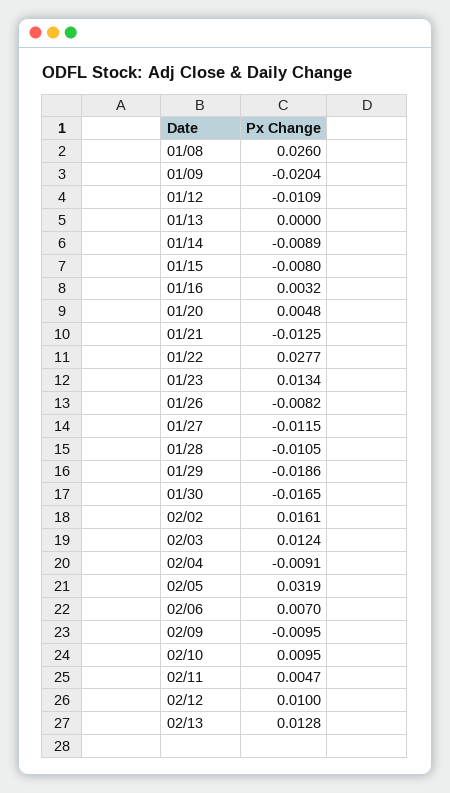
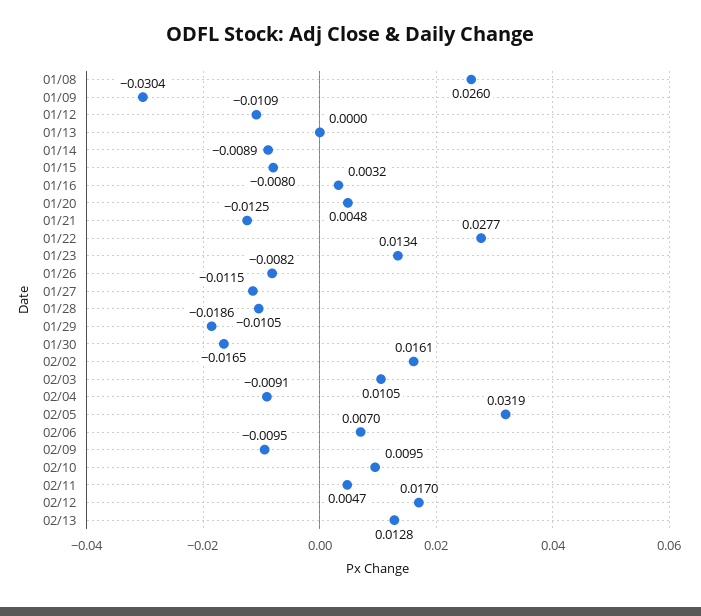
  {
    "01/08": 0.026,
-   "01/09": -0.0204,
+   "01/09": -0.0304,
    "01/12": -0.0109,
    "01/13": 0,
    "01/14": -0.0089,
    "01/15": -0.008,
    "01/16": 0.0032,
    "01/20": 0.0048,
    "01/21": -0.0125,
    "01/22": 0.0277,
    "01/23": 0.0134,
    "01/26": -0.0082,
    "01/27": -0.0115,
    "01/28": -0.0105,
    "01/29": -0.0186,
    "01/30": -0.0165,
    "02/02": 0.0161,
-   "02/03": 0.0124,
+   "02/03": 0.0105,
    "02/04": -0.0091,
    "02/05": 0.0319,
    "02/06": 0.007,
    "02/09": -0.0095,
    "02/10": 0.0095,
    "02/11": 0.0047,
-   "02/12": 0.01,
+   "02/12": 0.017,
    "02/13": 0.0128
  }

